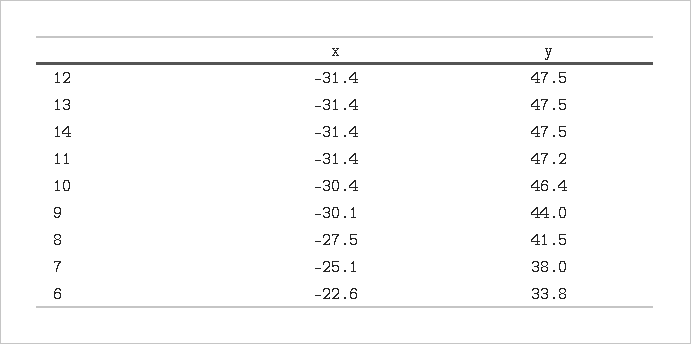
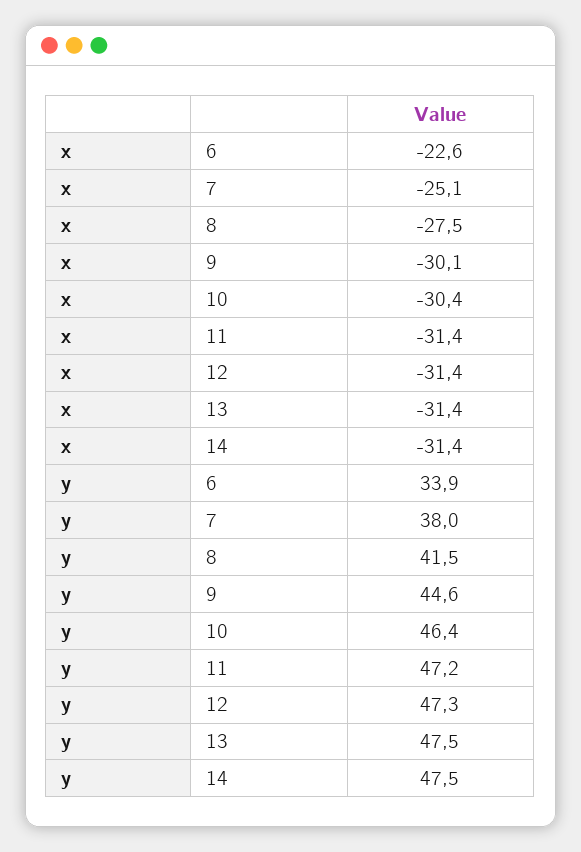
  {
    "x": {
      "12": -31.4,
      "13": -31.4,
      "14": -31.4,
      "11": -31.4,
      "10": -30.4,
      "9": -30.1,
      "8": -27.5,
      "7": -25.1,
      "6": -22.6
    },
    "y": {
-     "12": 47.5,
+     "12": 47.3,
      "13": 47.5,
      "14": 47.5,
      "11": 47.2,
      "10": 46.4,
-     "9": 44,
+     "9": 44.6,
      "8": 41.5,
      "7": 38,
-     "6": 33.8
+     "6": 33.9
    }
  }

